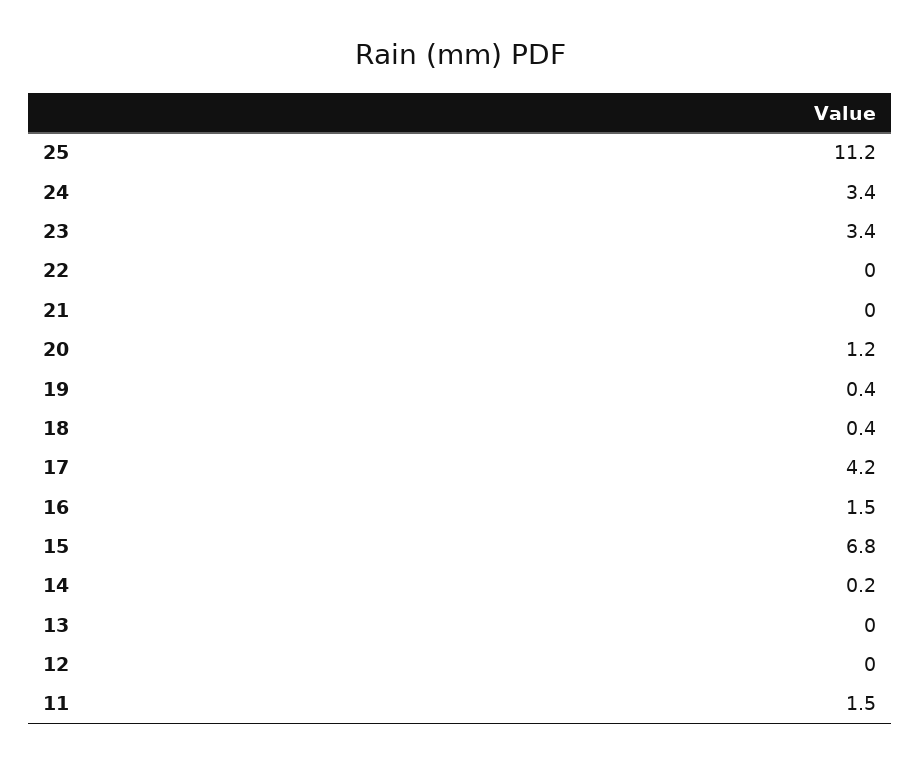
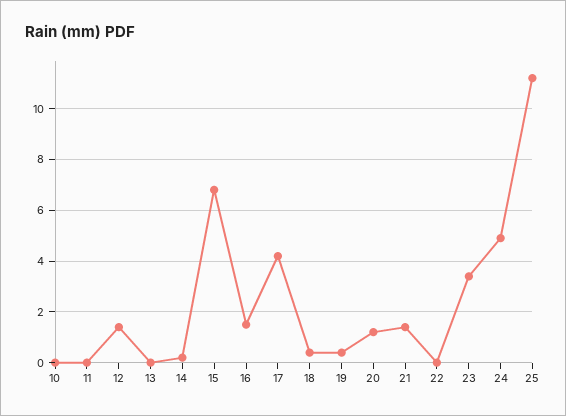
  {
    "25": 11.2,
-   "24": 3.4,
+   "24": 5,
    "23": 3.4,
    "22": 0,
-   "21": 0,
+   "21": 1.5,
    "20": 1.2,
    "19": 0.4,
    "18": 0.4,
    "17": 4.2,
    "16": 1.5,
    "15": 6.8,
    "14": 0.2,
    "13": 0,
-   "12": 0,
+   "12": 1.5,
-   "11": 1.5
+   "11": 0,
+   "10": 0
  }

